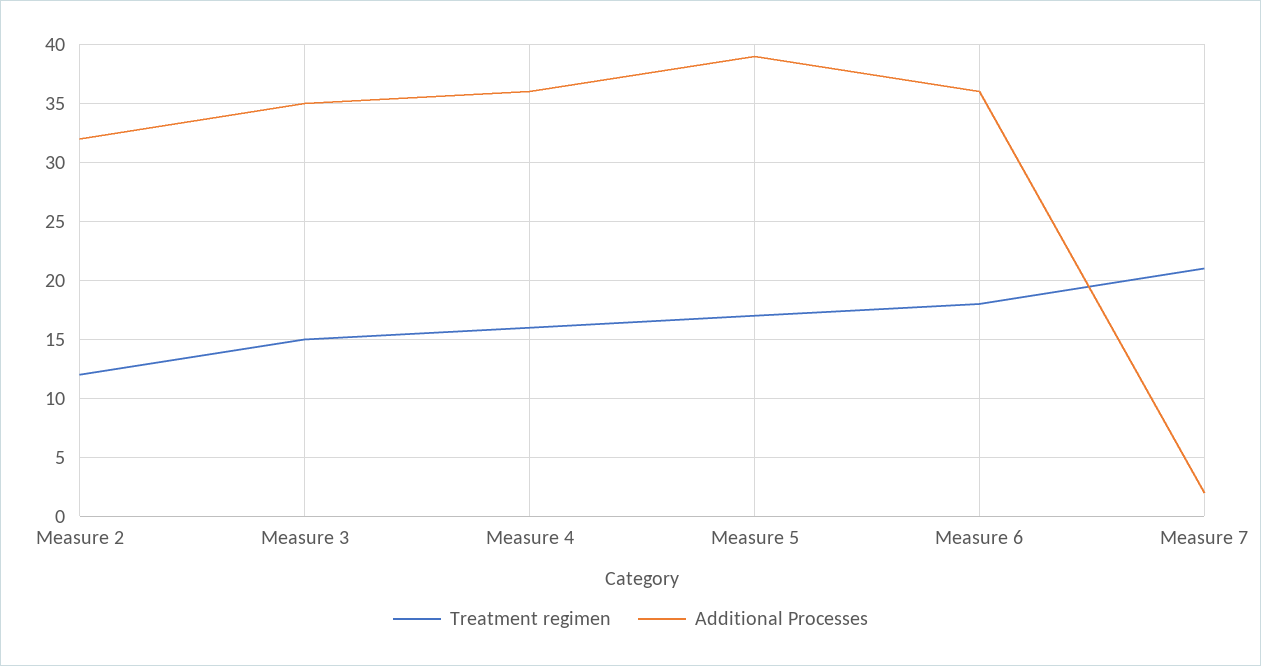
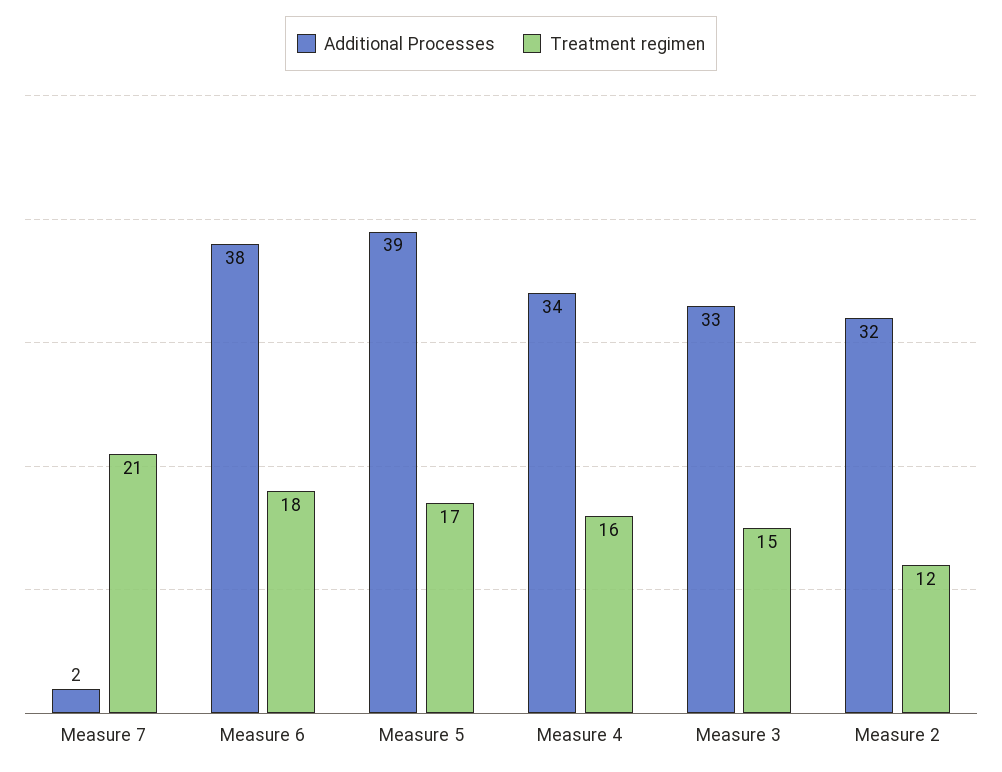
  {
    "Treatment regimen": {
      "Measure 2": 12,
      "Measure 3": 15,
      "Measure 4": 16,
      "Measure 5": 17,
      "Measure 6": 18,
      "Measure 7": 21
    },
    "Additional Processes": {
      "Measure 2": 32,
-     "Measure 3": 35,
+     "Measure 3": 33,
-     "Measure 4": 36,
+     "Measure 4": 34,
      "Measure 5": 39,
-     "Measure 6": 36,
+     "Measure 6": 38,
      "Measure 7": 2
    }
  }

